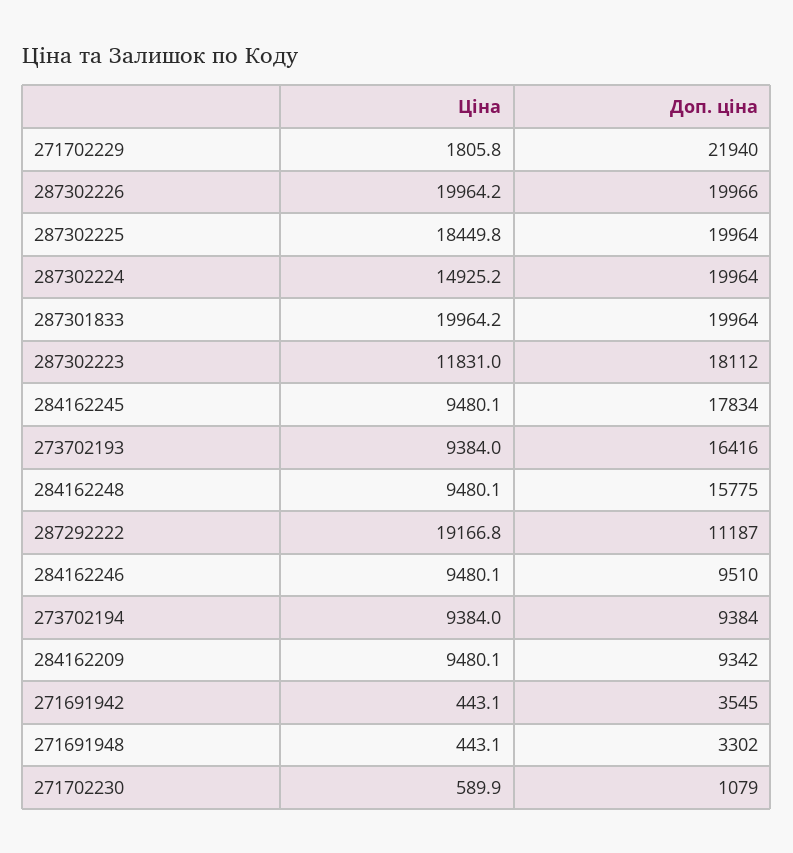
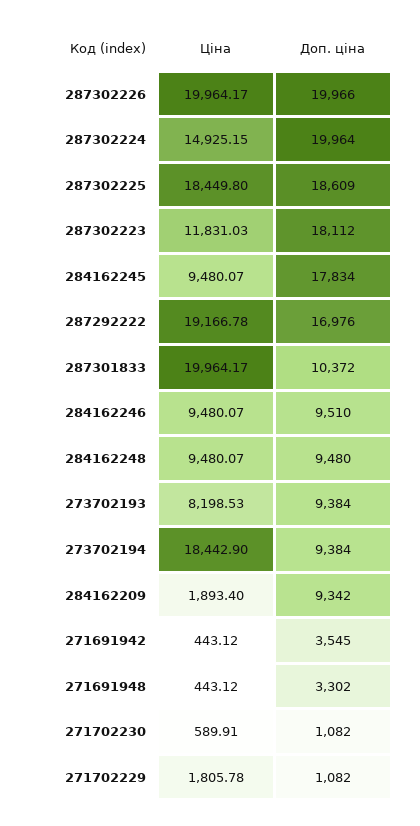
  {
    "Ціна": {
      "271702229": 1805.78,
      "287302226": 19964.17,
      "287302225": 18449.8,
      "287302224": 14925.15,
      "287301833": 19964.17,
      "287302223": 11831.03,
      "284162245": 9480.07,
-     "273702193": 9384,
+     "273702193": 8198.53,
      "284162248": 9480.07,
      "287292222": 19166.78,
      "284162246": 9480.07,
-     "273702194": 9384,
+     "273702194": 18442.9,
-     "284162209": 9480.1,
+     "284162209": 1893.4,
      "271691942": 443.12,
      "271691948": 443.12,
      "271702230": 589.91
    },
    "Доп. ціна": {
-     "271702229": 21940,
+     "271702229": 1082,
      "287302226": 19966,
-     "287302225": 19964,
+     "287302225": 18609,
      "287302224": 19964,
-     "287301833": 19964,
+     "287301833": 10372,
      "287302223": 18112,
      "284162245": 17834,
-     "273702193": 16416,
+     "273702193": 9384,
-     "284162248": 15775,
+     "284162248": 9480,
-     "287292222": 11187,
+     "287292222": 16976,
      "284162246": 9510,
      "273702194": 9384,
      "284162209": 9342,
      "271691942": 3545,
      "271691948": 3302,
-     "271702230": 1079
+     "271702230": 1082
    }
  }

